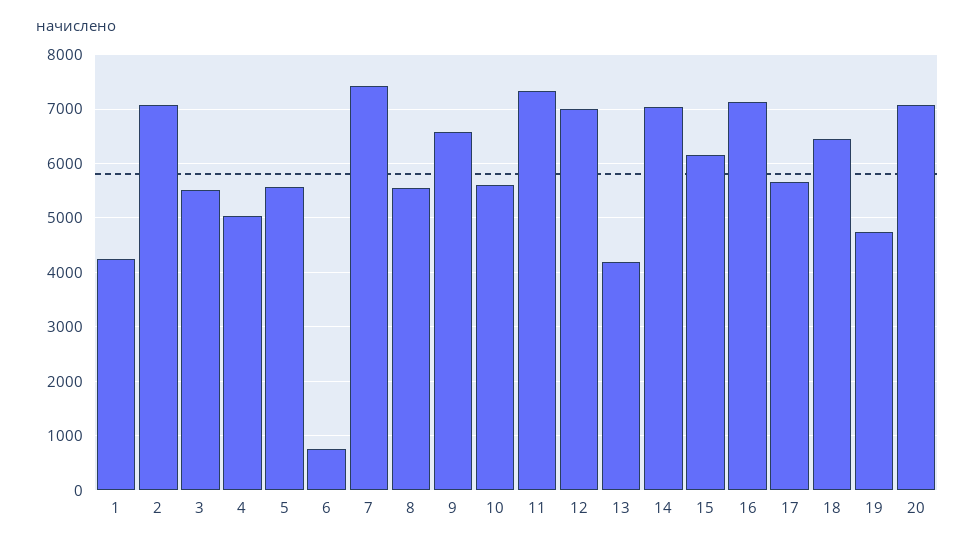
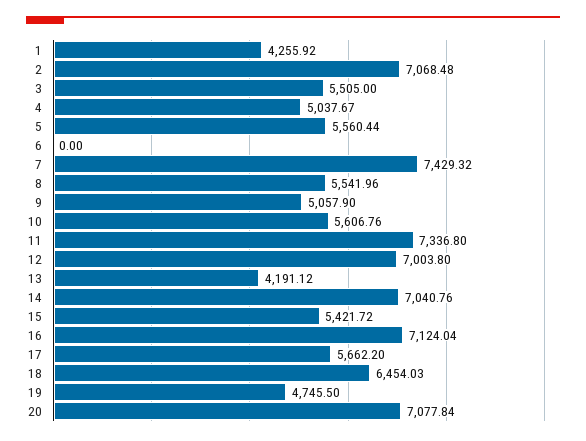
  {
    "1": 4255.92,
    "2": 7068.48,
    "3": 5505,
    "4": 5037.67,
    "5": 5560.44,
-   "6": 800,
+   "6": 0,
    "7": 7429.32,
    "8": 5541.96,
-   "9": 6600,
+   "9": 5057.9,
    "10": 5606.76,
    "11": 7336.8,
    "12": 7003.8,
    "13": 4191.12,
    "14": 7040.76,
-   "15": 6200,
+   "15": 5421.72,
    "16": 7124.04,
    "17": 5662.2,
    "18": 6454.03,
    "19": 4745.5,
    "20": 7077.84
  }

